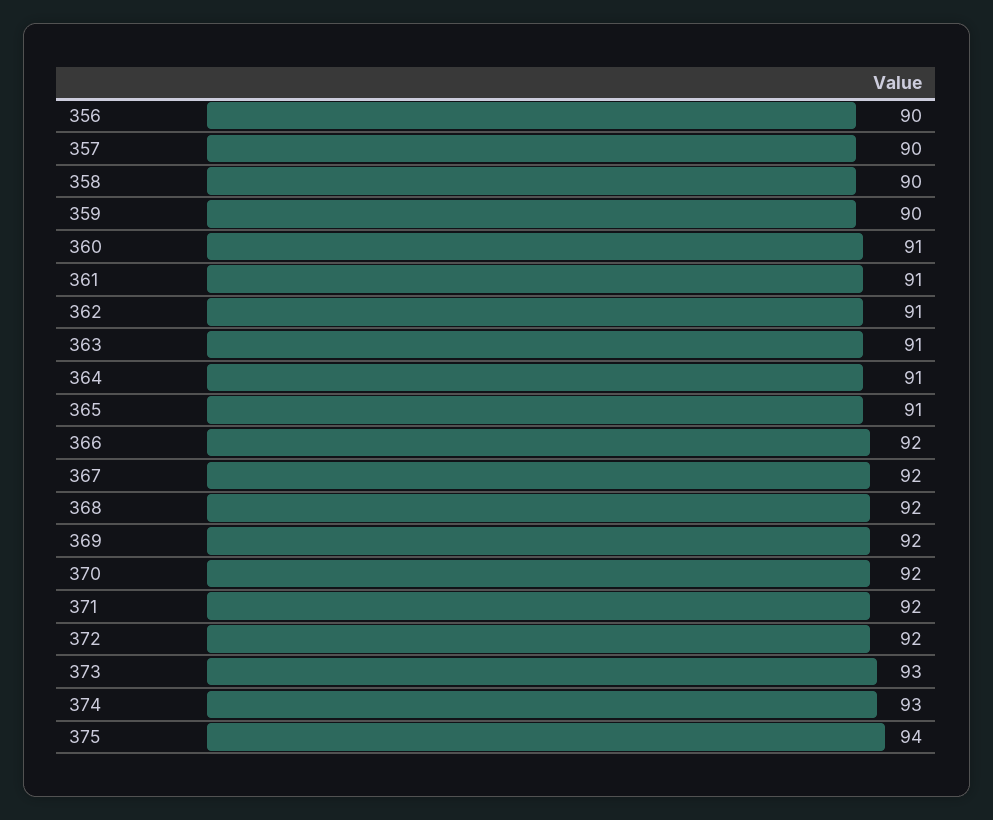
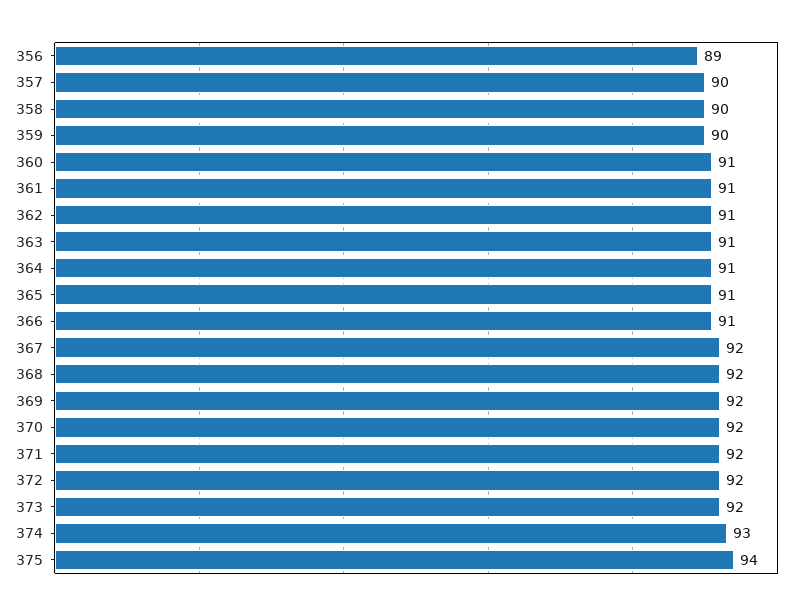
  {
-   "356": 90,
+   "356": 89,
    "357": 90,
    "358": 90,
    "359": 90,
    "360": 91,
    "361": 91,
    "362": 91,
    "363": 91,
    "364": 91,
    "365": 91,
-   "366": 92,
+   "366": 91,
    "367": 92,
    "368": 92,
    "369": 92,
    "370": 92,
    "371": 92,
    "372": 92,
-   "373": 93,
+   "373": 92,
    "374": 93,
    "375": 94
  }

